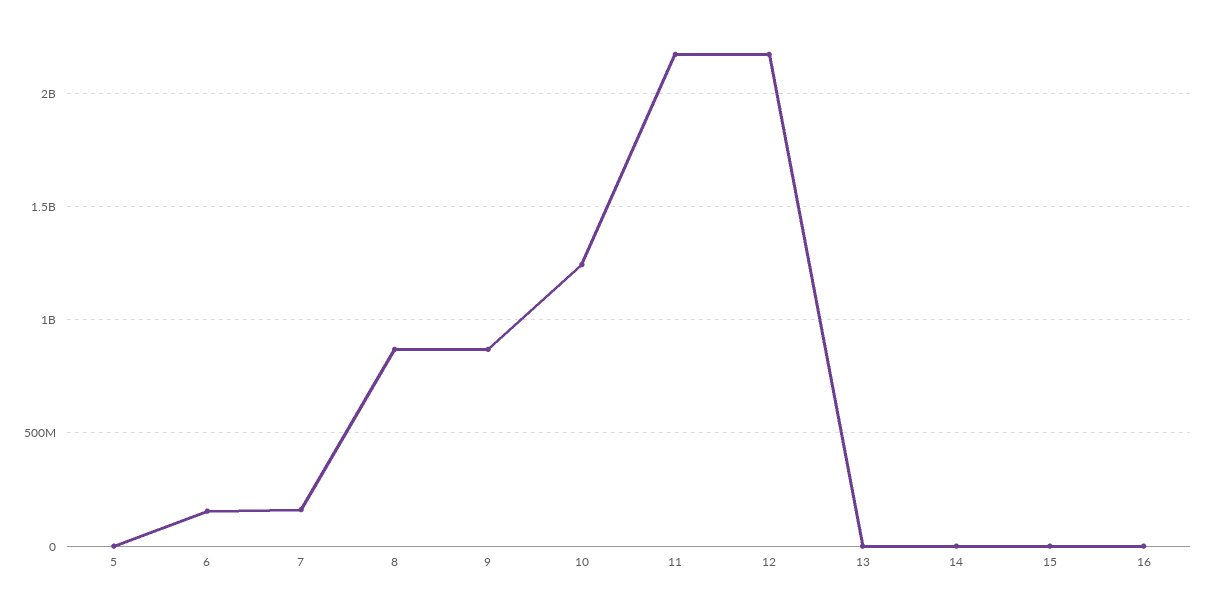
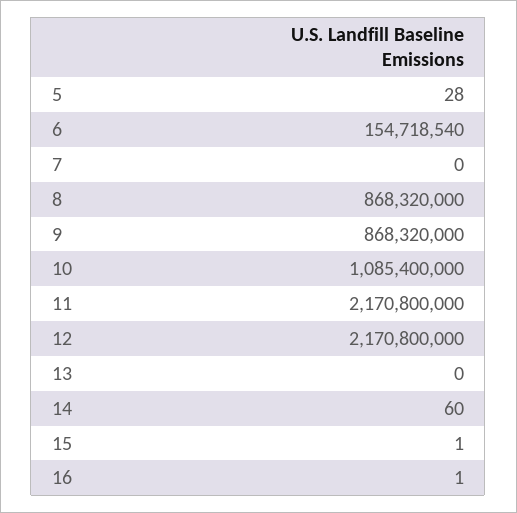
  {
    "5": 28,
    "6": 154718540,
-   "7": 150000000,
+   "7": 0,
    "8": 868320000,
    "9": 868320000,
-   "10": 1250000000,
+   "10": 1085400000,
    "11": 2170800000,
    "12": 2170800000,
    "13": 0,
    "14": 60,
    "15": 1,
    "16": 1
  }

